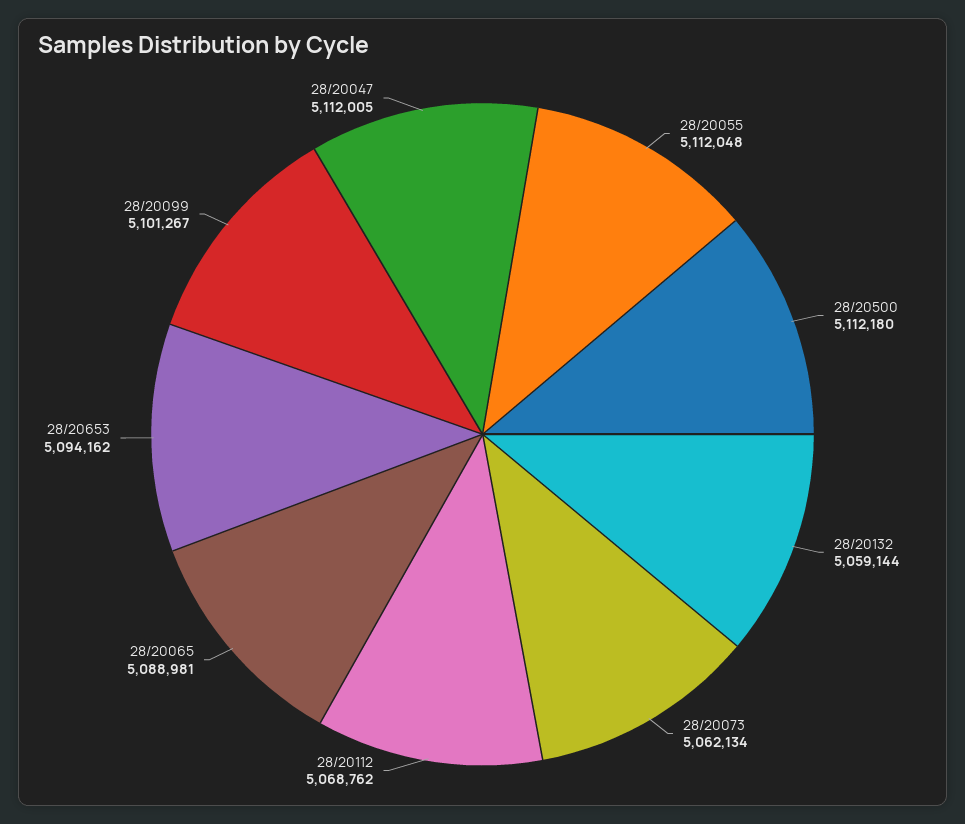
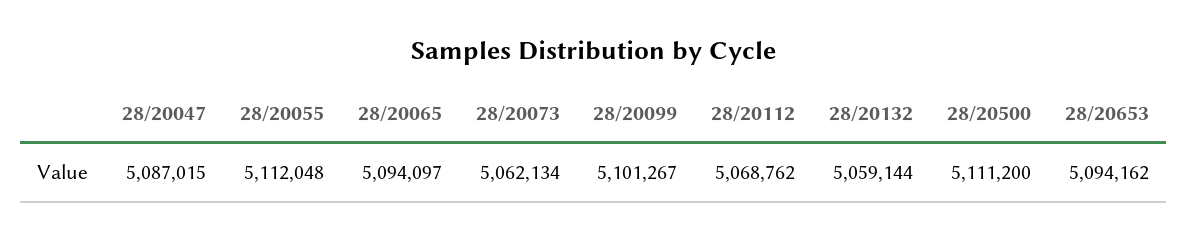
  {
    "28/20055": 5112048,
-   "28/20500": 5112180,
+   "28/20500": 5111200,
    "28/20132": 5059144,
    "28/20073": 5062134,
    "28/20112": 5068762,
-   "28/20065": 5088981,
+   "28/20065": 5094097,
    "28/20653": 5094162,
    "28/20099": 5101267,
-   "28/20047": 5112005
+   "28/20047": 5087015
  }

